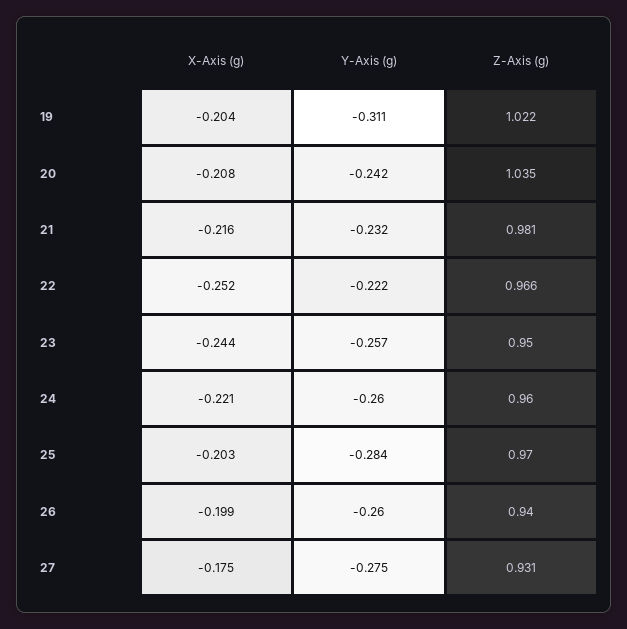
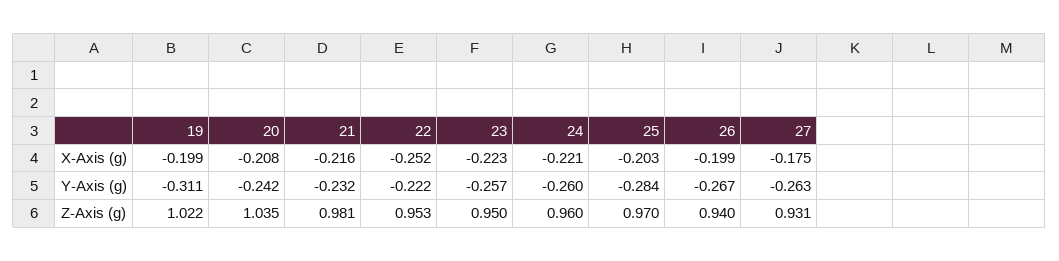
  {
    "X-Axis (g)": {
-     "19": -0.204,
+     "19": -0.199,
      "20": -0.208,
      "21": -0.216,
      "22": -0.252,
-     "23": -0.244,
+     "23": -0.223,
      "24": -0.221,
      "25": -0.203,
      "26": -0.199,
      "27": -0.175
    },
    "Y-Axis (g)": {
      "19": -0.311,
      "20": -0.242,
      "21": -0.232,
      "22": -0.222,
      "23": -0.257,
      "24": -0.26,
      "25": -0.284,
-     "26": -0.26,
+     "26": -0.267,
-     "27": -0.275
+     "27": -0.263
    },
    "Z-Axis (g)": {
      "19": 1.022,
      "20": 1.035,
      "21": 0.981,
-     "22": 0.966,
+     "22": 0.953,
      "23": 0.95,
      "24": 0.96,
      "25": 0.97,
      "26": 0.94,
      "27": 0.931
    }
  }

